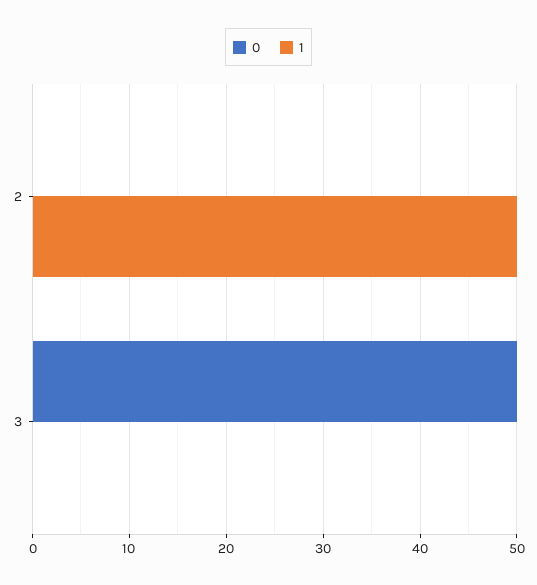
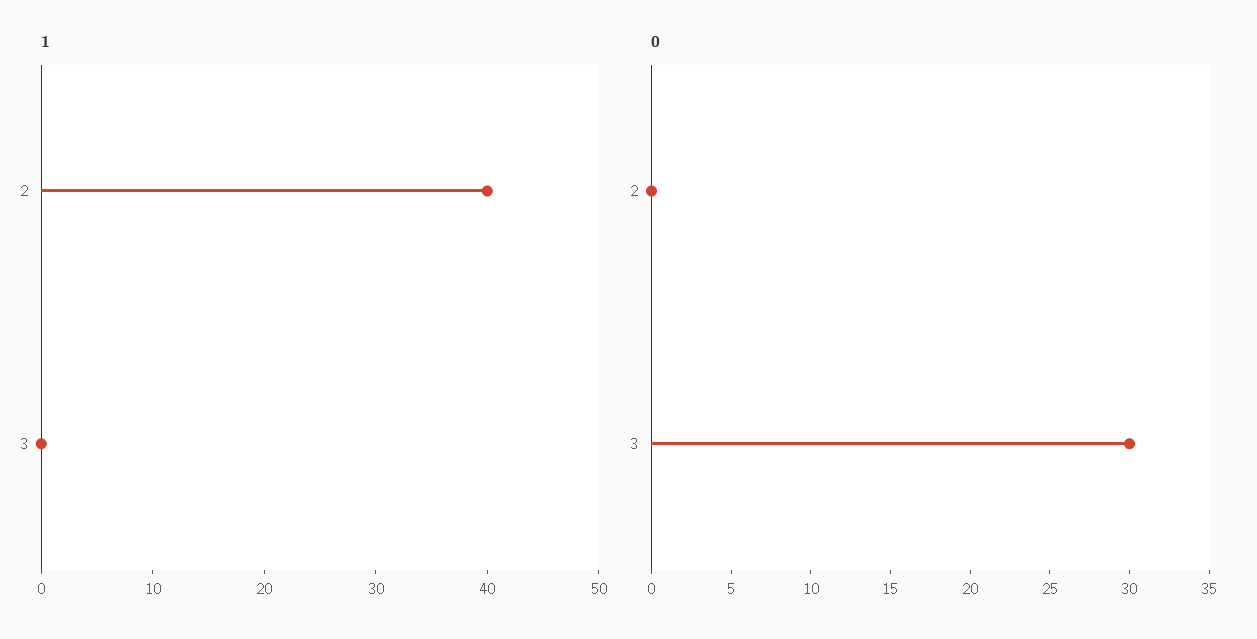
  {
    "0": {
      "2": 0,
-     "3": 50
+     "3": 30
    },
    "1": {
-     "2": 50,
+     "2": 40,
      "3": 0
    }
  }

